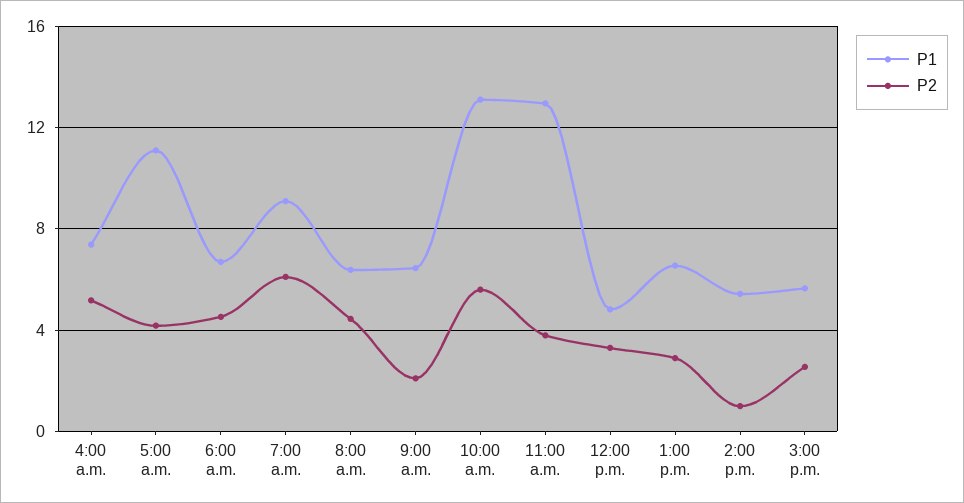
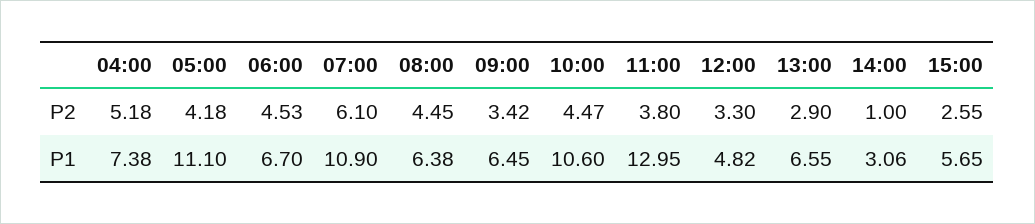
  {
    "P1": {
      "4:00 a.m.": 7.38,
      "5:00 a.m.": 11.1,
      "6:00 a.m.": 6.7,
-     "7:00 a.m.": 9,
+     "7:00 a.m.": 10.9,
      "8:00 a.m.": 6.38,
      "9:00 a.m.": 6.45,
-     "10:00 a.m.": 13,
+     "10:00 a.m.": 10.6,
      "11:00 a.m.": 12.95,
      "12:00 p.m.": 4.82,
      "1:00 p.m.": 6.55,
-     "2:00 p.m.": 5.5,
+     "2:00 p.m.": 3.06,
      "3:00 p.m.": 5.65
    },
    "P2": {
      "4:00 a.m.": 5.18,
      "5:00 a.m.": 4.18,
      "6:00 a.m.": 4.53,
      "7:00 a.m.": 6.1,
      "8:00 a.m.": 4.45,
-     "9:00 a.m.": 2,
+     "9:00 a.m.": 3.42,
-     "10:00 a.m.": 5.5,
+     "10:00 a.m.": 4.47,
      "11:00 a.m.": 3.8,
      "12:00 p.m.": 3.3,
      "1:00 p.m.": 2.9,
      "2:00 p.m.": 1,
      "3:00 p.m.": 2.55
    }
  }

